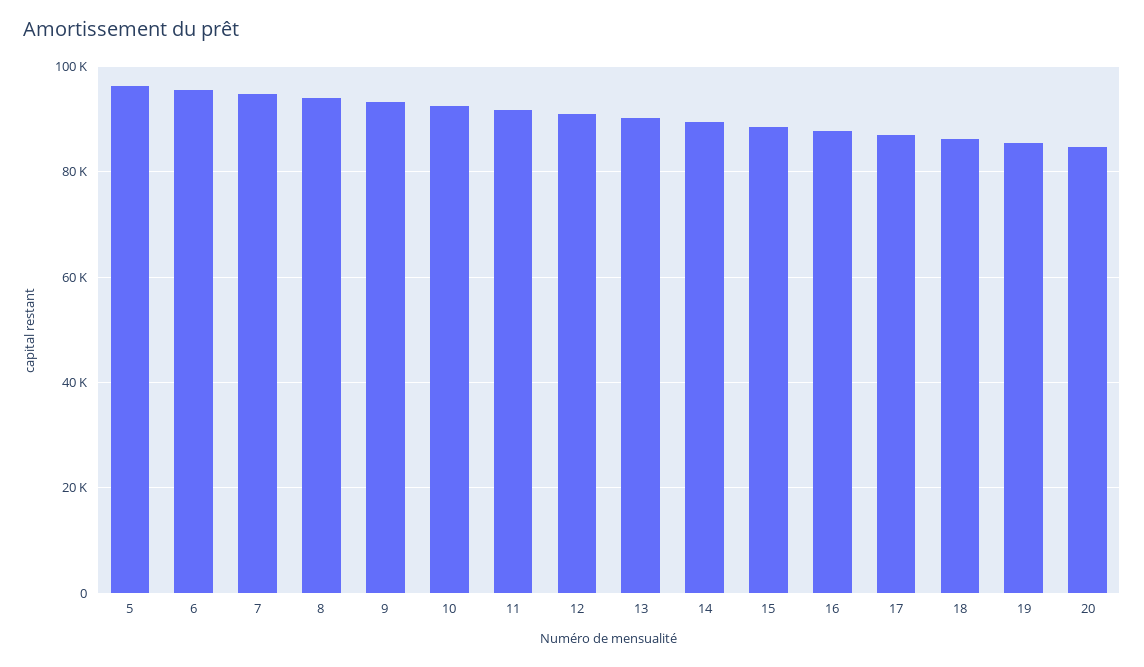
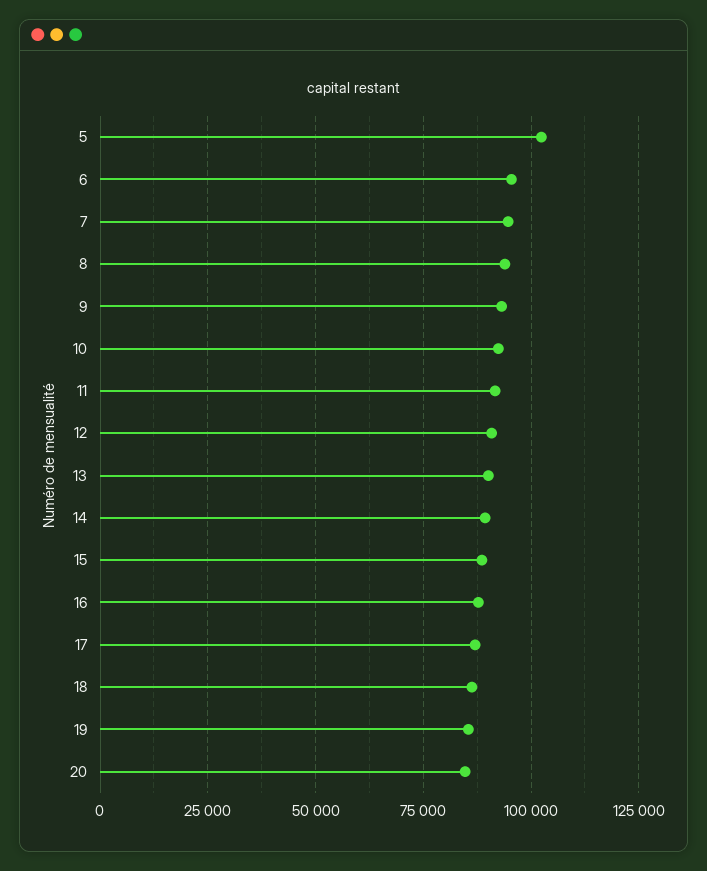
  {
-   "5": 96000,
+   "5": 102500,
    "6": 96000,
    "7": 94000,
    "8": 94000,
    "9": 94000,
    "10": 92000,
    "11": 92000,
    "12": 90000,
    "13": 90000,
    "14": 90000,
    "15": 88000,
    "16": 88000,
    "17": 88000,
    "18": 86000,
    "19": 86000,
    "20": 84000
  }

